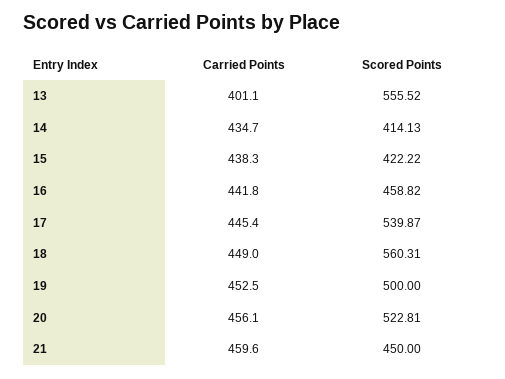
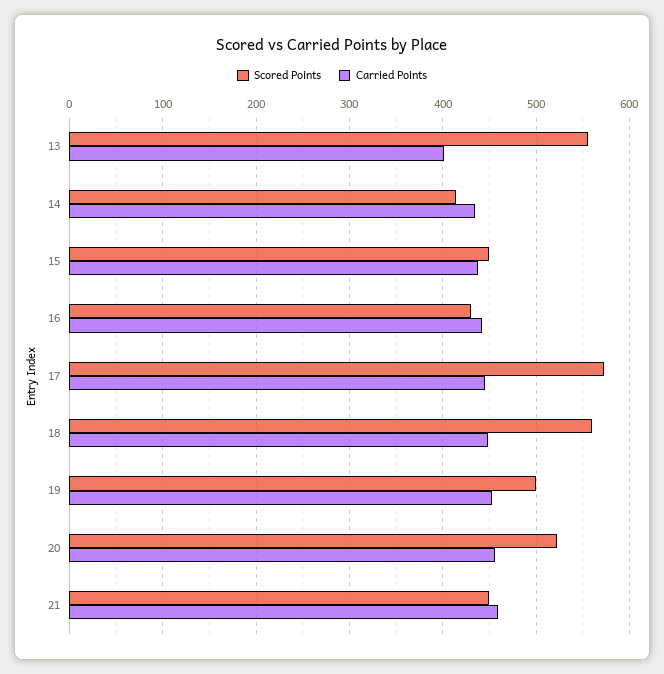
  {
    "Carried Points": {
      "13": 401.1,
      "14": 434.7,
      "15": 438.3,
      "16": 441.8,
      "17": 445.4,
      "18": 449,
      "19": 452.5,
      "20": 456.1,
      "21": 459.6
    },
    "Scored Points": {
      "13": 555.52,
      "14": 414.13,
-     "15": 422.22,
+     "15": 450,
-     "16": 458.82,
+     "16": 430,
-     "17": 539.87,
+     "17": 570,
      "18": 560.31,
      "19": 500,
      "20": 522.81,
      "21": 450
    }
  }

